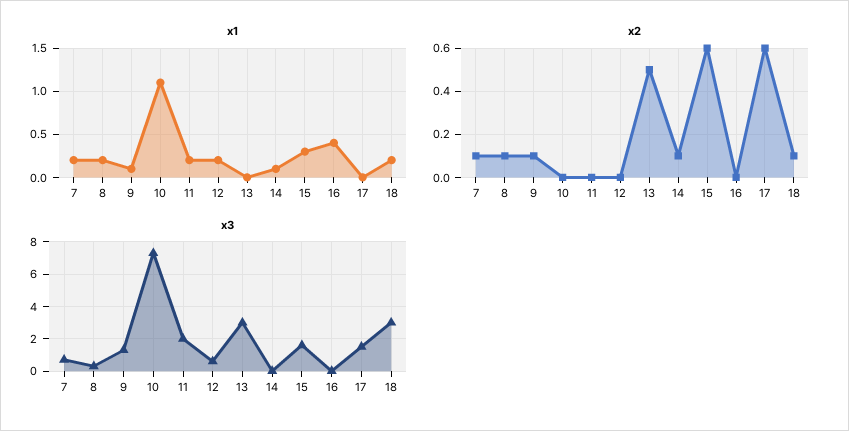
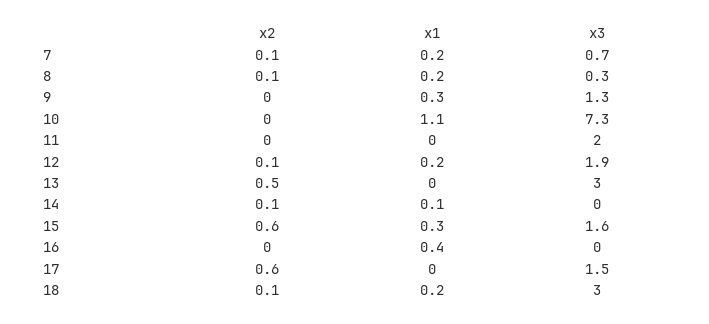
  {
    "x1": {
      "7": 0.2,
      "8": 0.2,
-     "9": 0.1,
+     "9": 0.3,
      "10": 1.1,
-     "11": 0.2,
+     "11": 0,
      "12": 0.2,
      "13": 0,
      "14": 0.1,
      "15": 0.3,
      "16": 0.4,
      "17": 0,
      "18": 0.2
    },
    "x2": {
      "7": 0.1,
      "8": 0.1,
-     "9": 0.1,
+     "9": 0,
      "10": 0,
      "11": 0,
-     "12": 0,
+     "12": 0.1,
      "13": 0.5,
      "14": 0.1,
      "15": 0.6,
      "16": 0,
      "17": 0.6,
      "18": 0.1
    },
    "x3": {
      "7": 0.7,
      "8": 0.3,
      "9": 1.3,
      "10": 7.3,
      "11": 2,
-     "12": 0.5,
+     "12": 1.9,
      "13": 3,
      "14": 0,
      "15": 1.6,
      "16": 0,
      "17": 1.5,
      "18": 3
    }
  }

